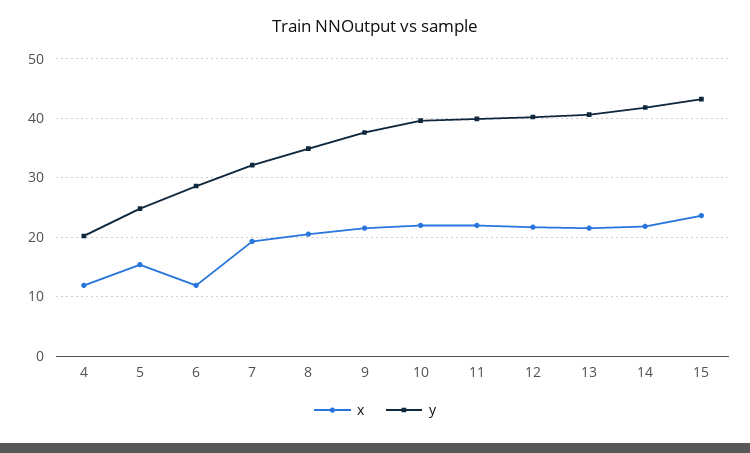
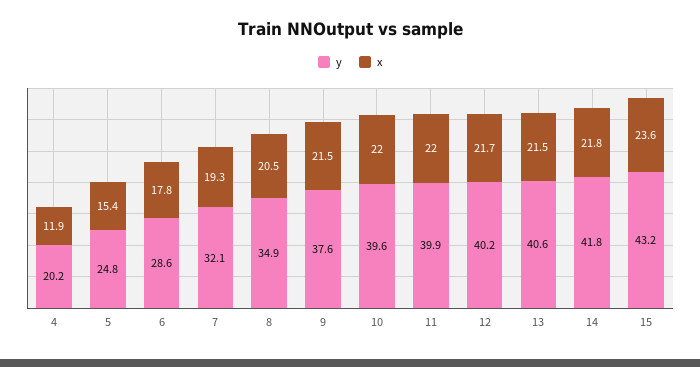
  {
    "x": {
      "4": 11.9,
      "5": 15.4,
-     "6": 12,
+     "6": 17.8,
      "7": 19.3,
      "8": 20.5,
      "9": 21.5,
      "10": 22,
      "11": 22,
      "12": 21.7,
      "13": 21.5,
      "14": 21.8,
      "15": 23.6
    },
    "y": {
      "4": 20.2,
      "5": 24.8,
      "6": 28.6,
      "7": 32.1,
      "8": 34.9,
      "9": 37.6,
      "10": 39.6,
      "11": 39.9,
      "12": 40.2,
      "13": 40.6,
      "14": 41.8,
      "15": 43.2
    }
  }

